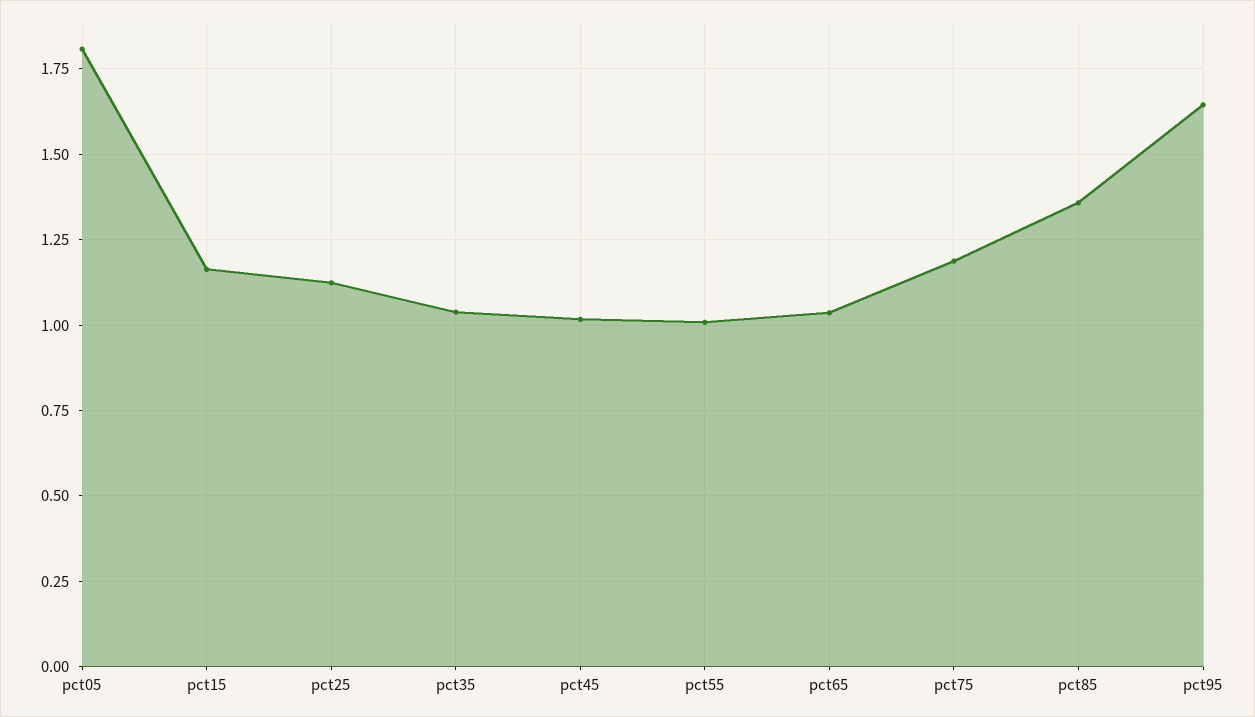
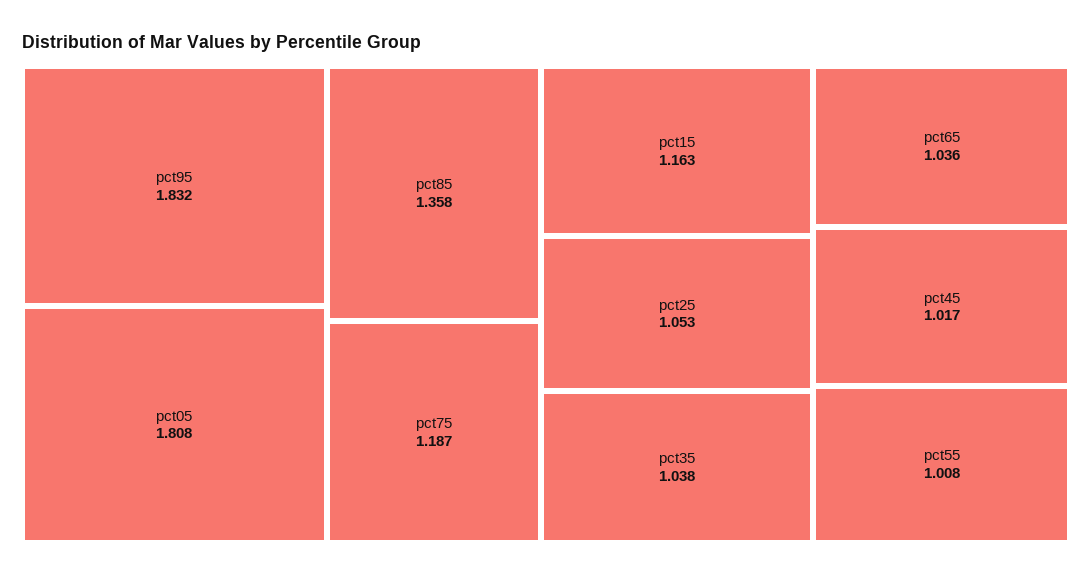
  {
    "pct05": 1.808,
    "pct15": 1.163,
-   "pct25": 1.125,
+   "pct25": 1.053,
    "pct35": 1.038,
    "pct45": 1.017,
    "pct55": 1.008,
    "pct65": 1.036,
    "pct75": 1.187,
    "pct85": 1.358,
-   "pct95": 1.65
+   "pct95": 1.832
  }

